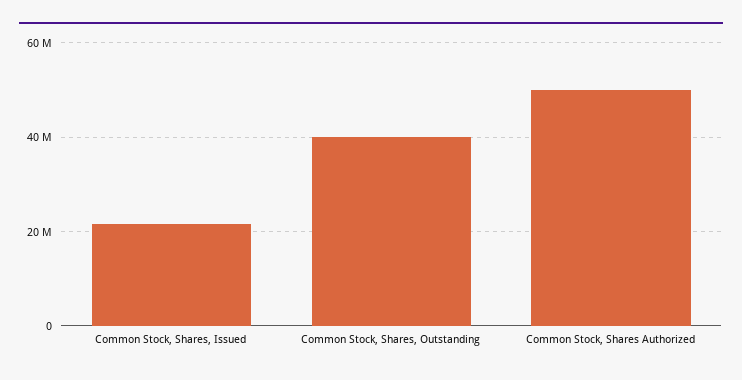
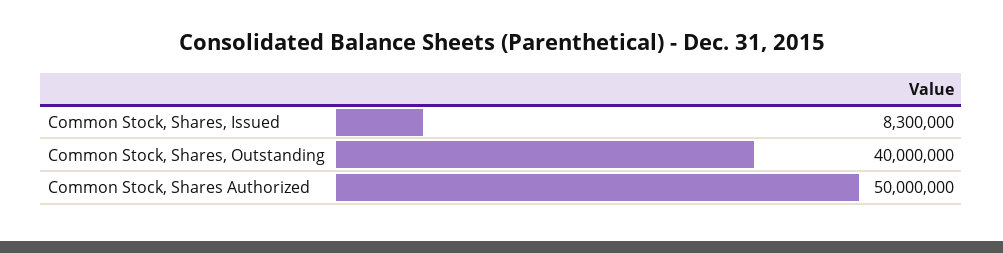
  {
-   "Common Stock, Shares, Issued": 22000000,
+   "Common Stock, Shares, Issued": 8300000,
    "Common Stock, Shares, Outstanding": 40000000,
    "Common Stock, Shares Authorized": 50000000
  }

